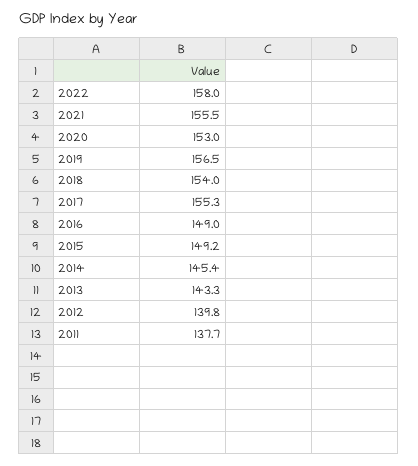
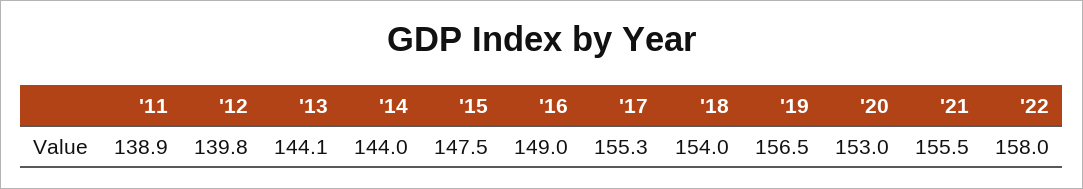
  {
    "2022": 158,
    "2021": 155.5,
    "2020": 153,
    "2019": 156.5,
    "2018": 154,
    "2017": 155.3,
    "2016": 149,
-   "2015": 149.2,
+   "2015": 147.5,
-   "2014": 145.4,
+   "2014": 144,
-   "2013": 143.3,
+   "2013": 144.1,
    "2012": 139.8,
-   "2011": 137.7
+   "2011": 138.9
  }

